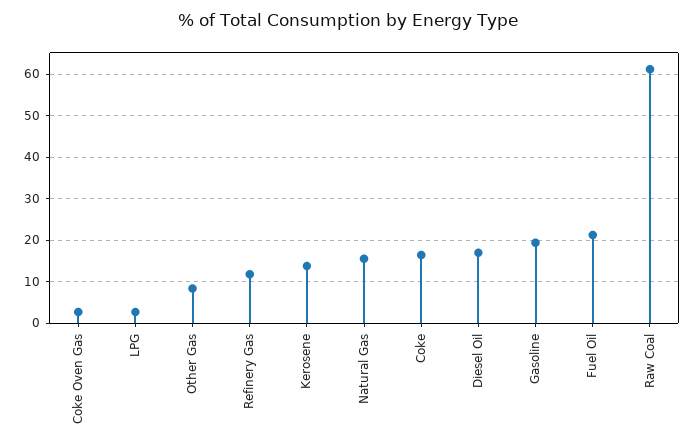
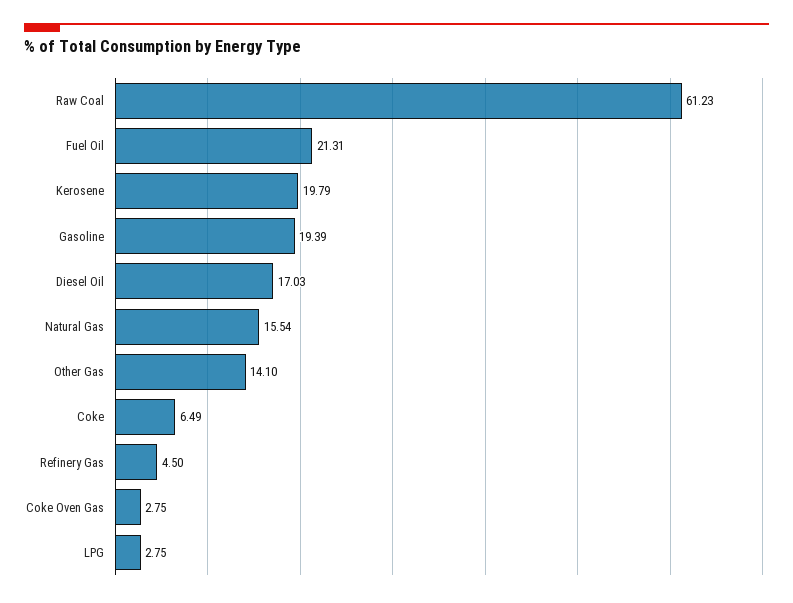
  {
    "Coke Oven Gas": 2.75,
    "LPG": 2.75,
-   "Other Gas": 8,
+   "Other Gas": 14.1,
-   "Refinery Gas": 12,
+   "Refinery Gas": 4.5,
-   "Kerosene": 14,
+   "Kerosene": 19.79,
    "Natural Gas": 15.54,
-   "Coke": 16,
+   "Coke": 6.49,
    "Diesel Oil": 17.03,
    "Gasoline": 19.39,
    "Fuel Oil": 21.31,
    "Raw Coal": 61.23
  }

